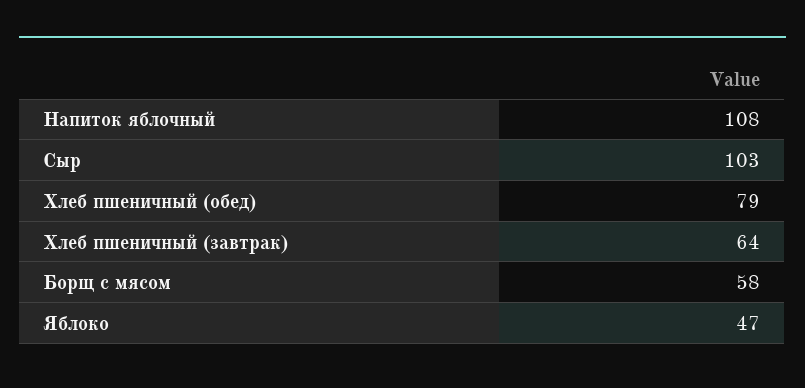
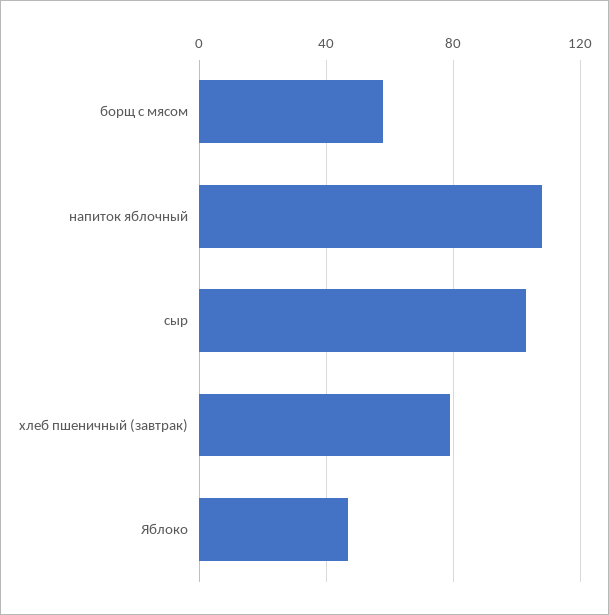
  {
    "Напиток яблочный": 108,
    "Сыр": 103,
-   "Хлеб пшеничный (обед)": 79,
-   "Хлеб пшеничный (завтрак)": 64,
+   "Хлеб пшеничный (завтрак)": 80,
    "Борщ с мясом": 58,
    "Яблоко": 47
  }

